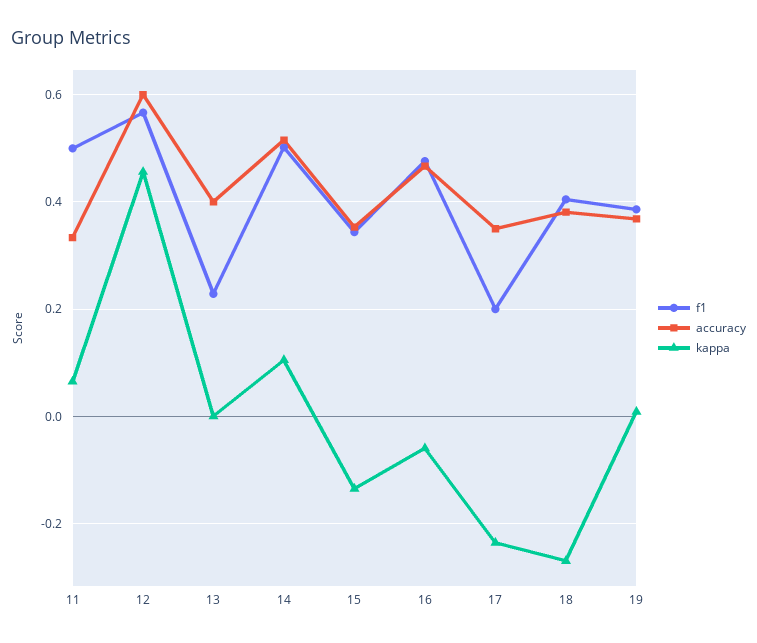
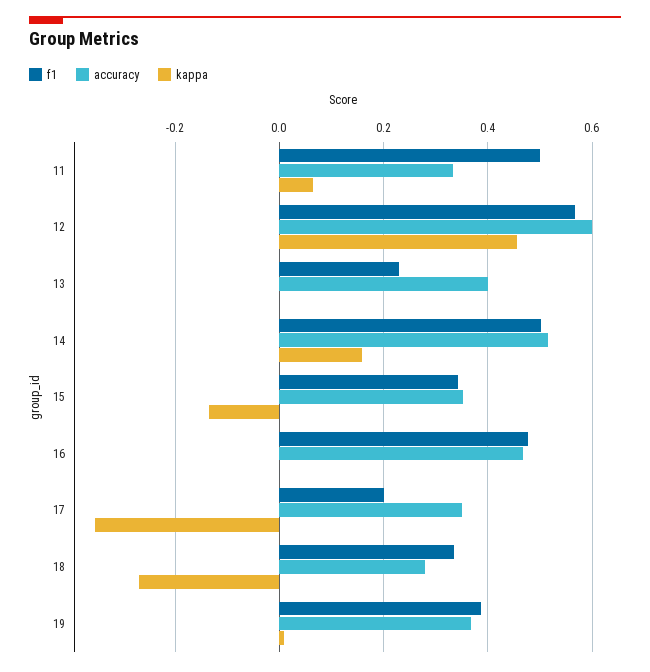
  {
    "f1": {
      "11": 0.5,
      "12": 0.56,
      "13": 0.22,
      "14": 0.5,
      "15": 0.34,
      "16": 0.48,
      "17": 0.2,
-     "18": 0.4,
+     "18": 0.34,
      "19": 0.38
    },
    "accuracy": {
      "11": 0.34,
      "12": 0.6,
      "13": 0.4,
      "14": 0.52,
      "15": 0.36,
      "16": 0.46,
      "17": 0.36,
-     "18": 0.38,
+     "18": 0.28,
      "19": 0.36
    },
    "kappa": {
      "11": 0.06,
      "12": 0.46,
      "13": 0,
-     "14": 0.1,
+     "14": 0.16,
      "15": -0.14,
-     "16": -0.06,
+     "16": 0,
-     "17": -0.24,
+     "17": -0.36,
      "18": -0.26,
      "19": 0
    }
  }

